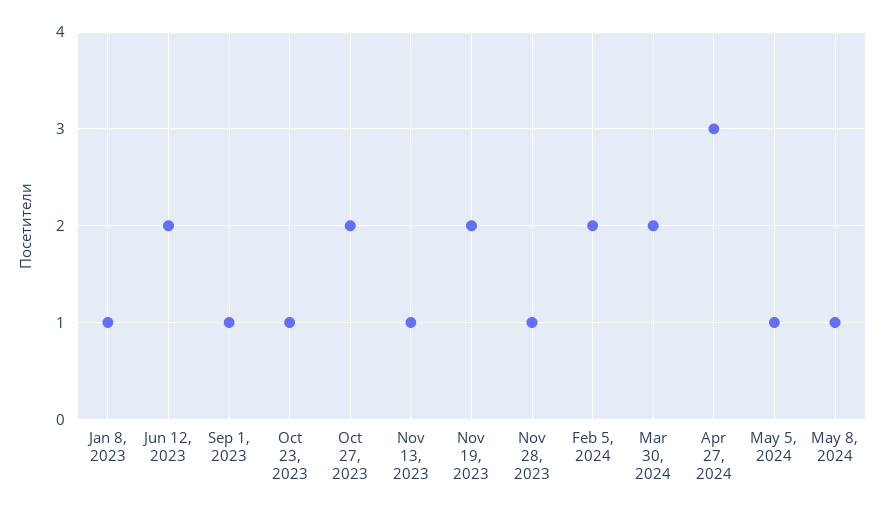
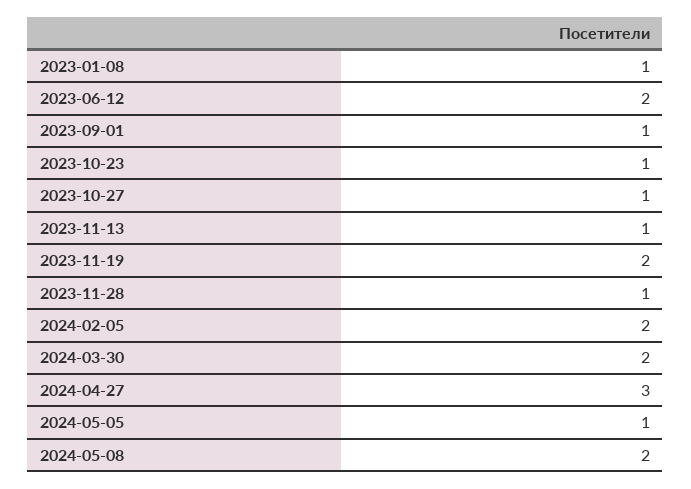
  {
    "Jan 8, 2023": 1,
    "Jun 12, 2023": 2,
    "Sep 1, 2023": 1,
    "Oct 23, 2023": 1,
-   "Oct 27, 2023": 2,
+   "Oct 27, 2023": 1,
    "Nov 13, 2023": 1,
    "Nov 19, 2023": 2,
    "Nov 28, 2023": 1,
    "Feb 5, 2024": 2,
    "Mar 30, 2024": 2,
    "Apr 27, 2024": 3,
    "May 5, 2024": 1,
-   "May 8, 2024": 1
+   "May 8, 2024": 2
  }

